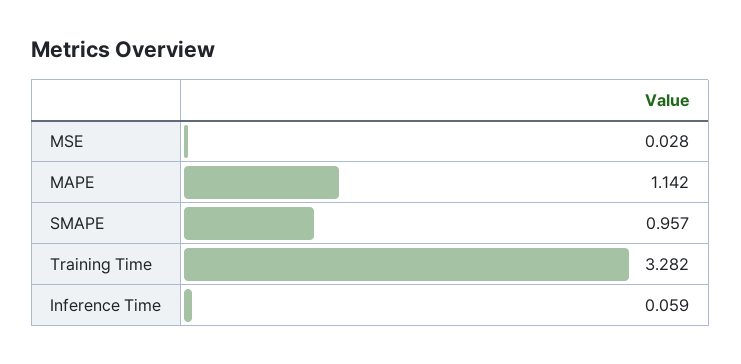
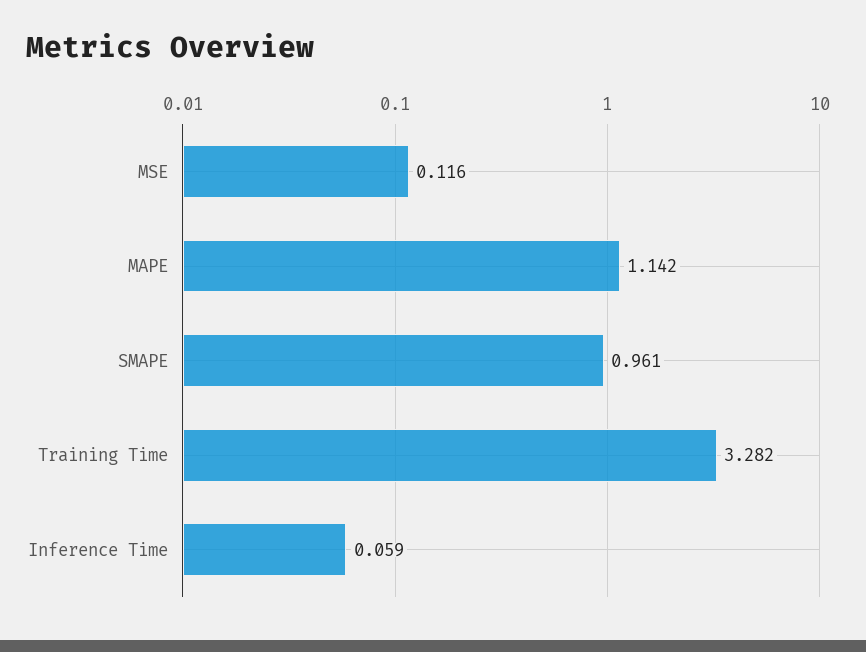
  {
-   "MSE": 0.028,
+   "MSE": 0.116,
    "MAPE": 1.142,
-   "SMAPE": 0.957,
+   "SMAPE": 0.961,
    "Training Time": 3.282,
    "Inference Time": 0.059
  }

